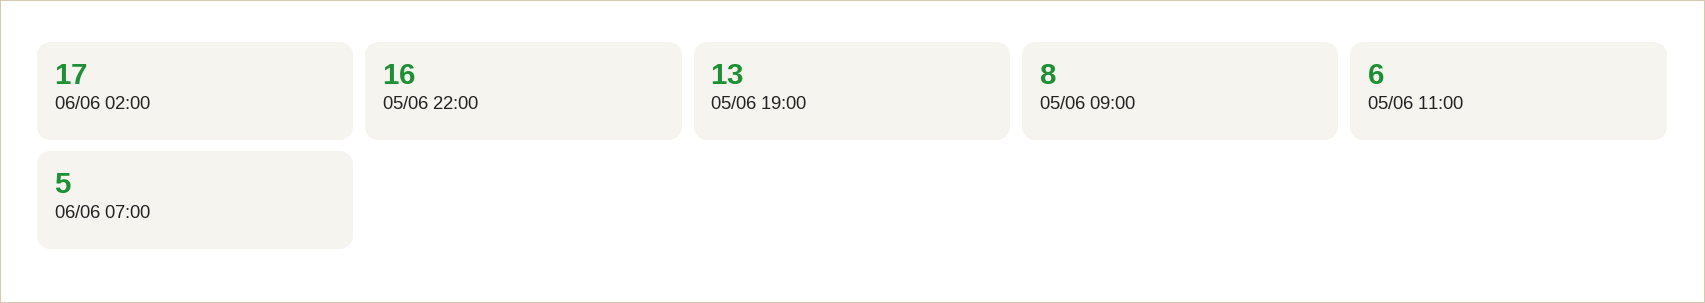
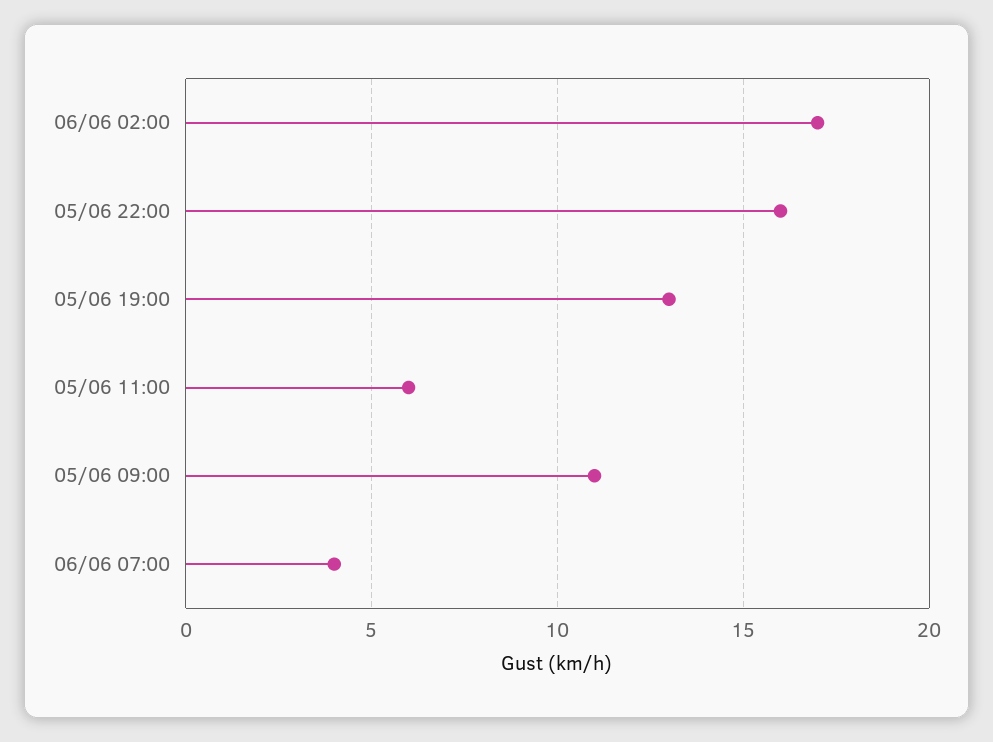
  {
    "06/06 02:00": 17,
    "05/06 22:00": 16,
    "05/06 19:00": 13,
-   "05/06 09:00": 8,
+   "05/06 09:00": 11,
    "05/06 11:00": 6,
-   "06/06 07:00": 5
+   "06/06 07:00": 4
  }

